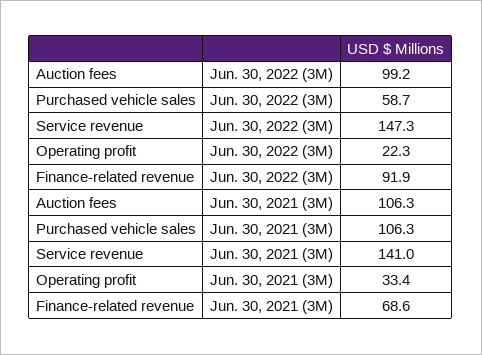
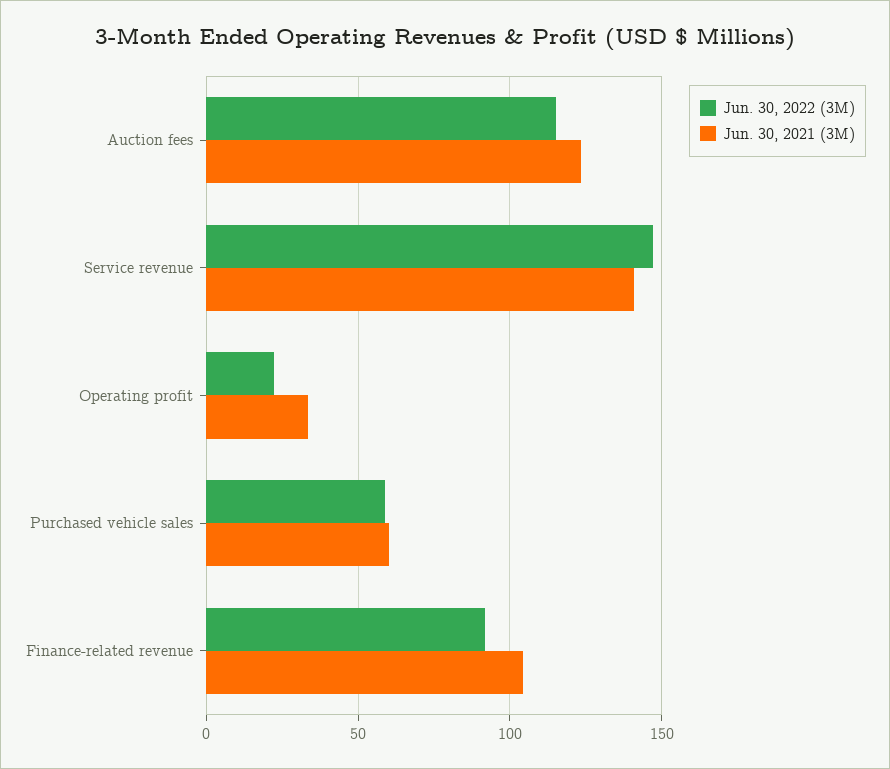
  {
    "Jun. 30, 2022 (3M)": {
-     "Auction fees": 99.2,
+     "Auction fees": 115,
      "Purchased vehicle sales": 58.7,
      "Service revenue": 147.3,
      "Operating profit": 22.3,
      "Finance-related revenue": 91.9
    },
    "Jun. 30, 2021 (3M)": {
-     "Auction fees": 106.3,
+     "Auction fees": 125,
-     "Purchased vehicle sales": 106.3,
+     "Purchased vehicle sales": 60,
      "Service revenue": 141,
      "Operating profit": 33.4,
-     "Finance-related revenue": 68.6
+     "Finance-related revenue": 105
    }
  }

